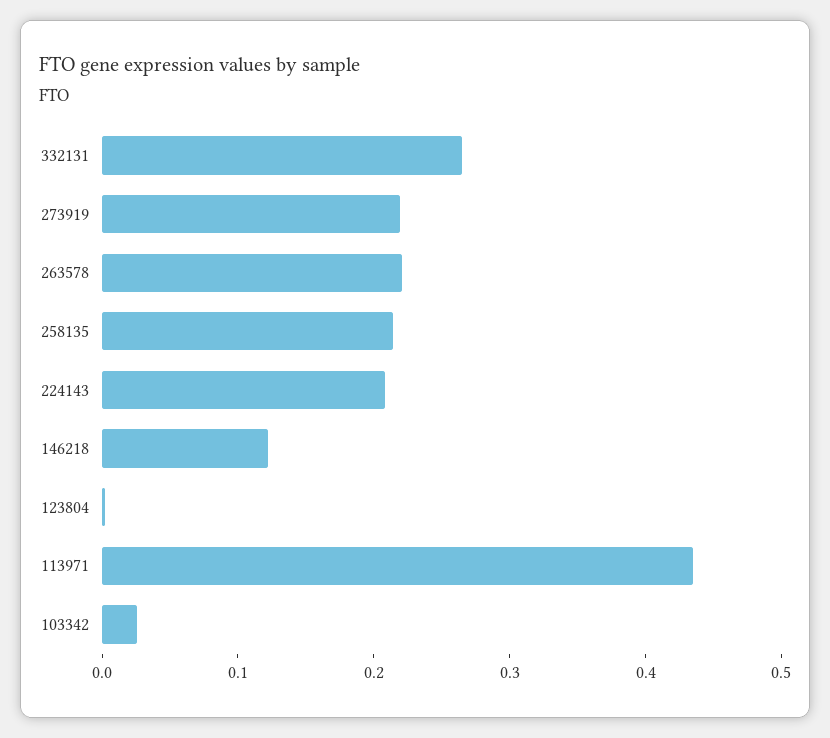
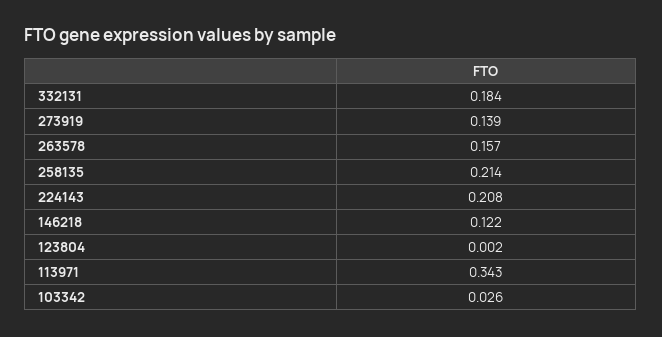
  {
-   "332131": 0.26,
+   "332131": 0.184,
-   "273919": 0.22,
+   "273919": 0.139,
-   "263578": 0.22,
+   "263578": 0.157,
    "258135": 0.214,
    "224143": 0.208,
    "146218": 0.122,
    "123804": 0.002,
-   "113971": 0.44,
+   "113971": 0.343,
    "103342": 0.026
  }

